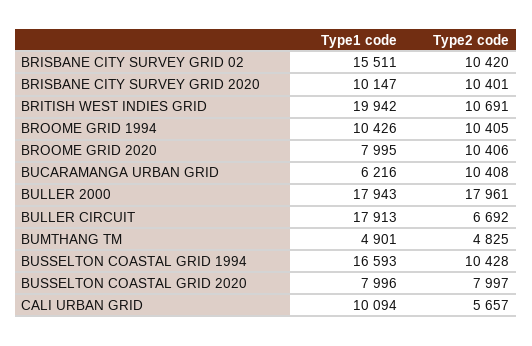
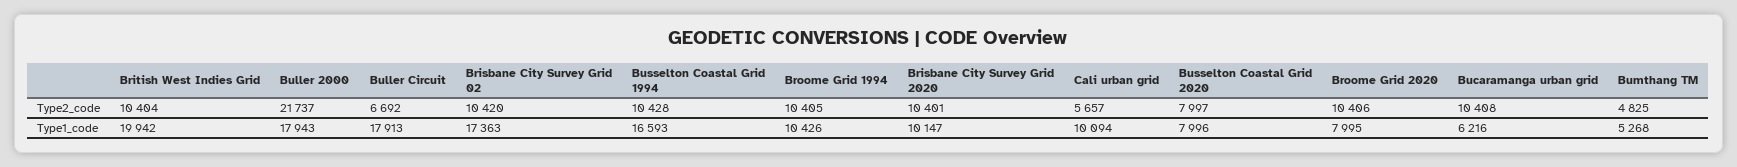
  {
    "Type1 code": {
-     "BRISBANE CITY SURVEY GRID 02": 15511,
+     "BRISBANE CITY SURVEY GRID 02": 17363,
      "BRISBANE CITY SURVEY GRID 2020": 10147,
      "BRITISH WEST INDIES GRID": 19942,
      "BROOME GRID 1994": 10426,
      "BROOME GRID 2020": 7995,
      "BUCARAMANGA URBAN GRID": 6216,
      "BULLER 2000": 17943,
      "BULLER CIRCUIT": 17913,
-     "BUMTHANG TM": 4901,
+     "BUMTHANG TM": 5268,
      "BUSSELTON COASTAL GRID 1994": 16593,
      "BUSSELTON COASTAL GRID 2020": 7996,
      "CALI URBAN GRID": 10094
    },
    "Type2 code": {
      "BRISBANE CITY SURVEY GRID 02": 10420,
      "BRISBANE CITY SURVEY GRID 2020": 10401,
-     "BRITISH WEST INDIES GRID": 10691,
+     "BRITISH WEST INDIES GRID": 10404,
      "BROOME GRID 1994": 10405,
      "BROOME GRID 2020": 10406,
      "BUCARAMANGA URBAN GRID": 10408,
-     "BULLER 2000": 17961,
+     "BULLER 2000": 21737,
      "BULLER CIRCUIT": 6692,
      "BUMTHANG TM": 4825,
      "BUSSELTON COASTAL GRID 1994": 10428,
      "BUSSELTON COASTAL GRID 2020": 7997,
      "CALI URBAN GRID": 5657
    }
  }

